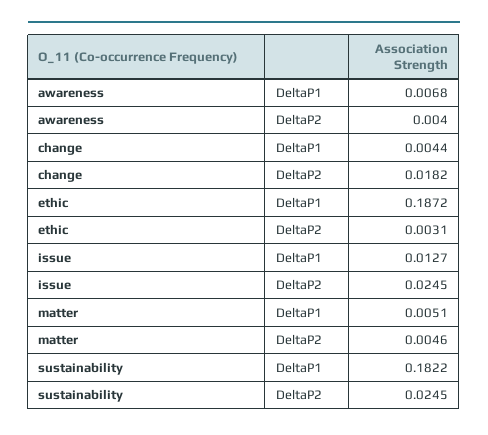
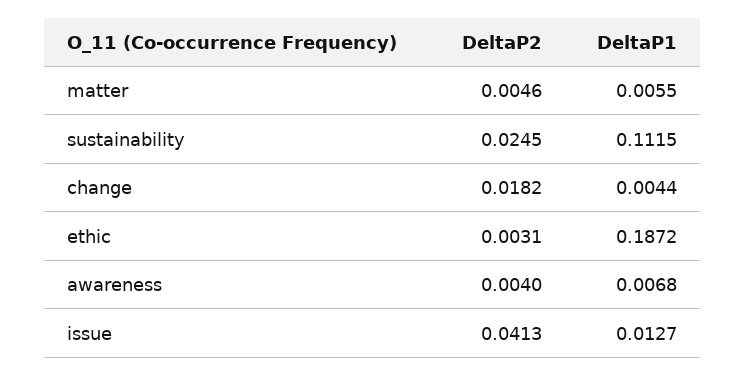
  {
    "awareness": {
      "DeltaP1": 0.0068,
      "DeltaP2": 0.004
    },
    "change": {
      "DeltaP1": 0.0044,
      "DeltaP2": 0.0182
    },
    "ethic": {
      "DeltaP1": 0.1872,
      "DeltaP2": 0.0031
    },
    "issue": {
      "DeltaP1": 0.0127,
-     "DeltaP2": 0.0245
+     "DeltaP2": 0.0413
    },
    "matter": {
-     "DeltaP1": 0.0051,
+     "DeltaP1": 0.0055,
      "DeltaP2": 0.0046
    },
    "sustainability": {
-     "DeltaP1": 0.1822,
+     "DeltaP1": 0.1115,
      "DeltaP2": 0.0245
    }
  }

